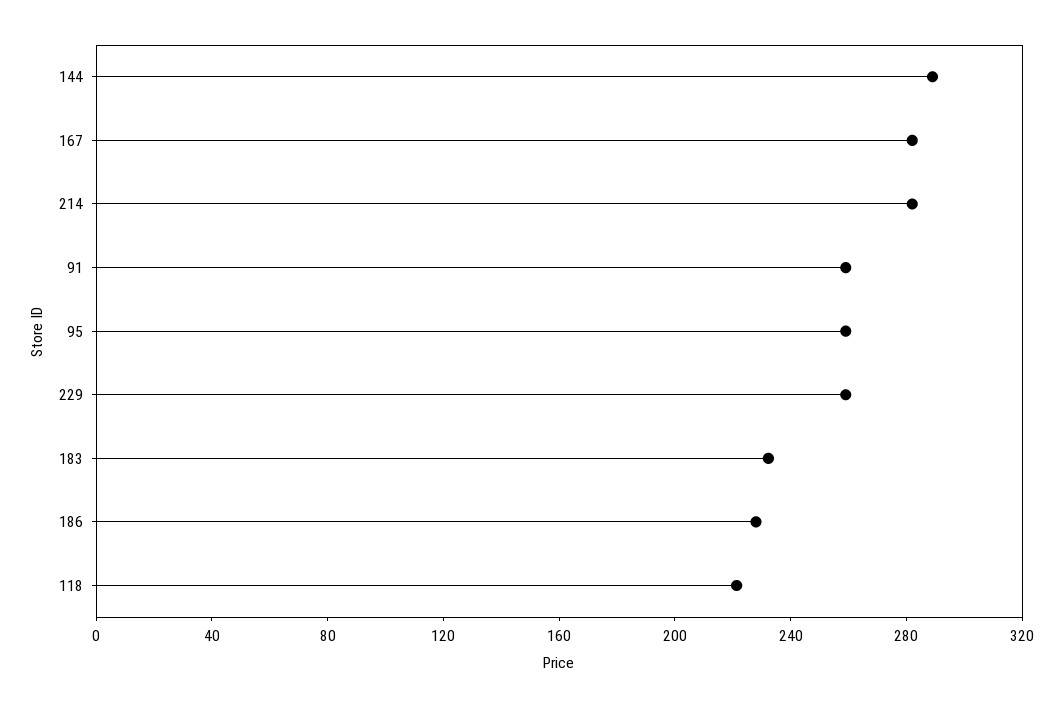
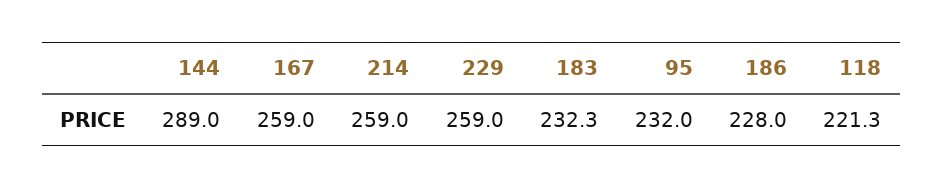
  {
    "144": 289,
-   "167": 280,
+   "167": 259,
-   "214": 280,
+   "214": 259,
-   "91": 260,
-   "95": 260,
+   "95": 232,
    "229": 259,
    "183": 232.3,
    "186": 228,
    "118": 221.3
  }

